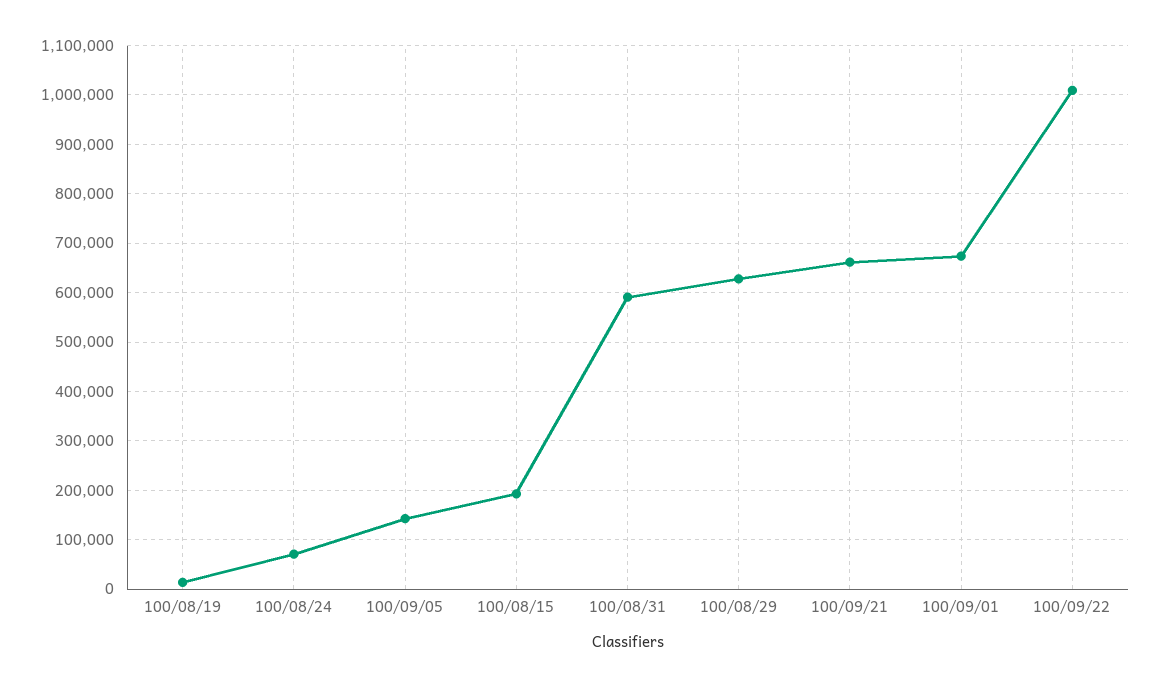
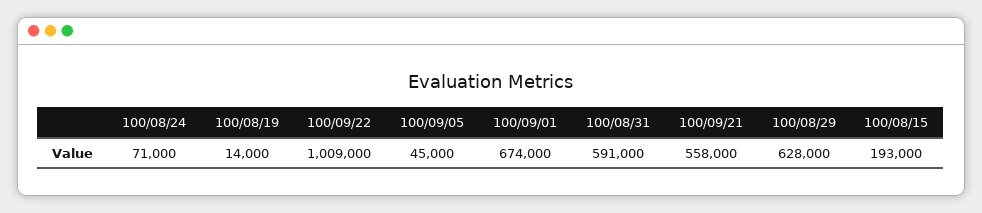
  {
    "100/08/19": 14000,
    "100/08/24": 71000,
-   "100/09/05": 140000,
+   "100/09/05": 45000,
    "100/08/15": 193000,
    "100/08/31": 591000,
    "100/08/29": 628000,
-   "100/09/21": 660000,
+   "100/09/21": 558000,
    "100/09/01": 674000,
    "100/09/22": 1009000
  }

